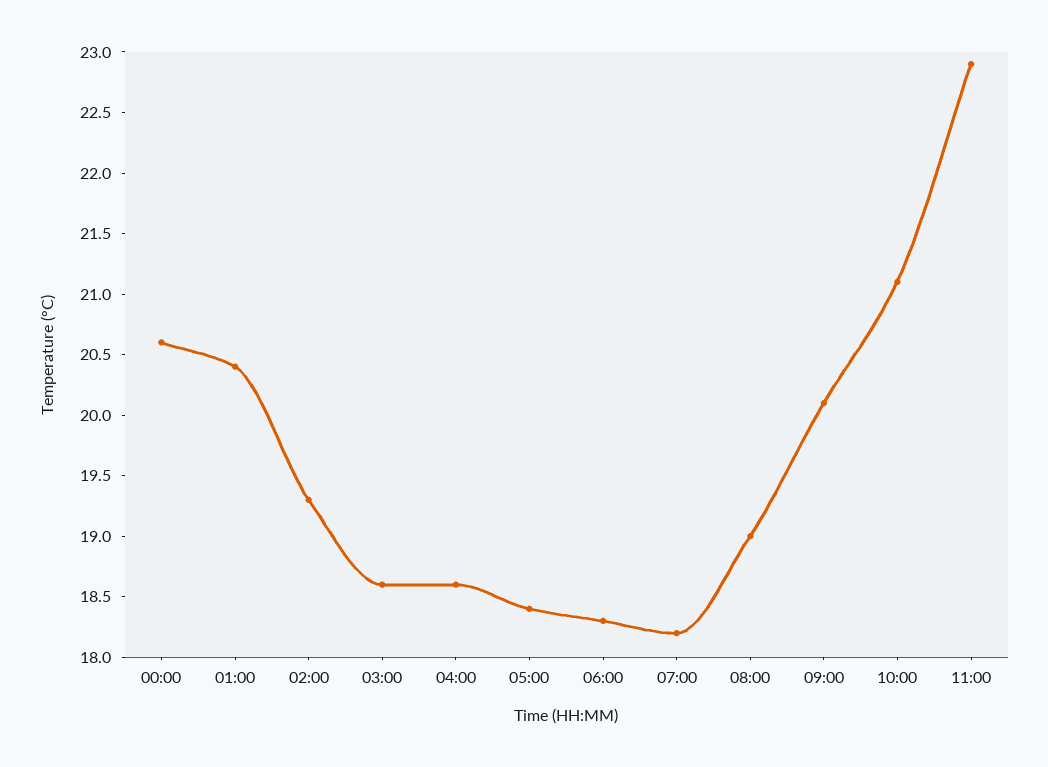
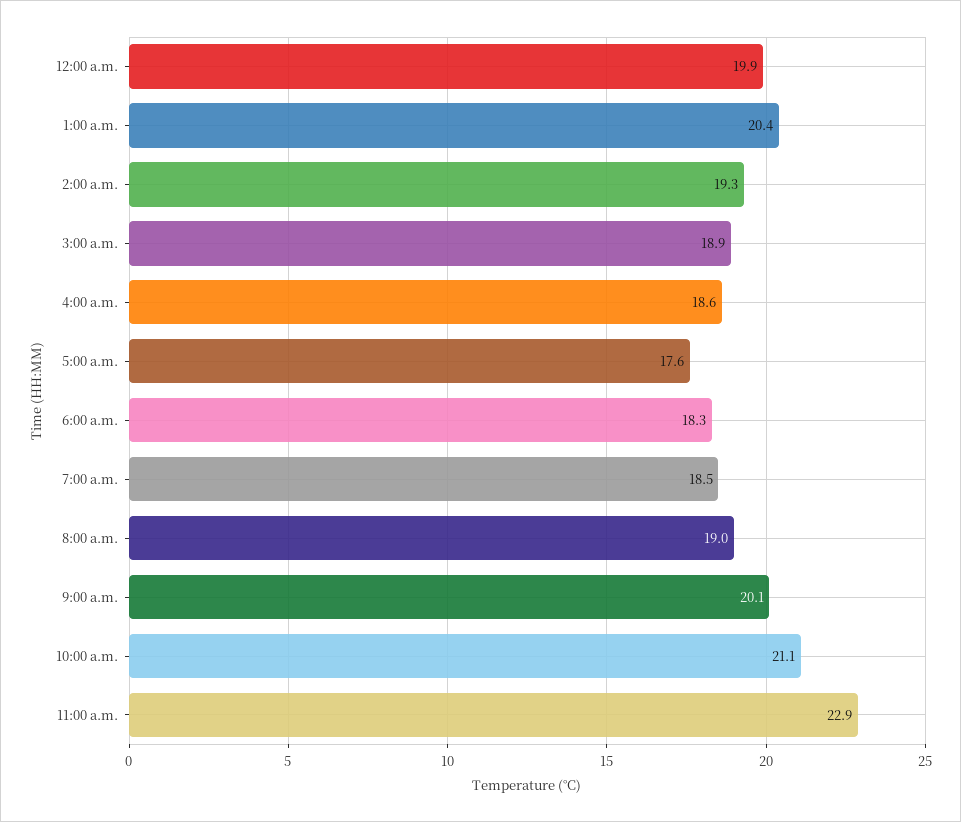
  {
-   "00:00": 20.6,
+   "00:00": 19.9,
    "01:00": 20.4,
    "02:00": 19.3,
-   "03:00": 18.6,
+   "03:00": 18.9,
    "04:00": 18.6,
-   "05:00": 18.4,
+   "05:00": 17.6,
    "06:00": 18.3,
-   "07:00": 18.2,
+   "07:00": 18.5,
    "08:00": 19,
    "09:00": 20.1,
    "10:00": 21.1,
    "11:00": 22.9
  }

